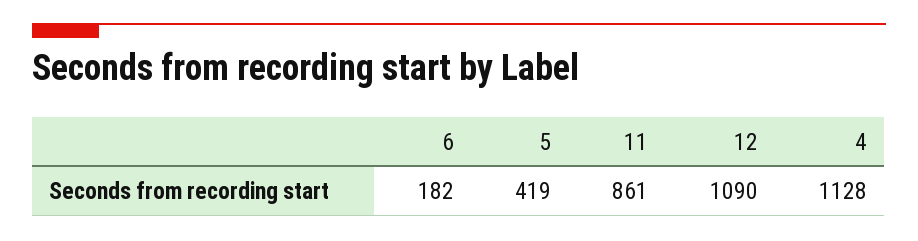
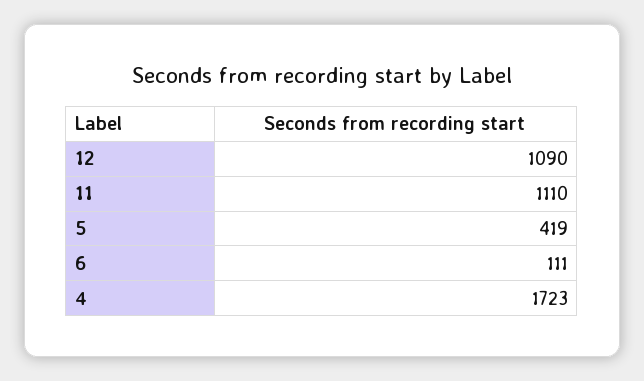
  {
-   "6": 182,
+   "6": 111,
    "5": 419,
-   "11": 861,
+   "11": 1110,
    "12": 1090,
-   "4": 1128
+   "4": 1723
  }

